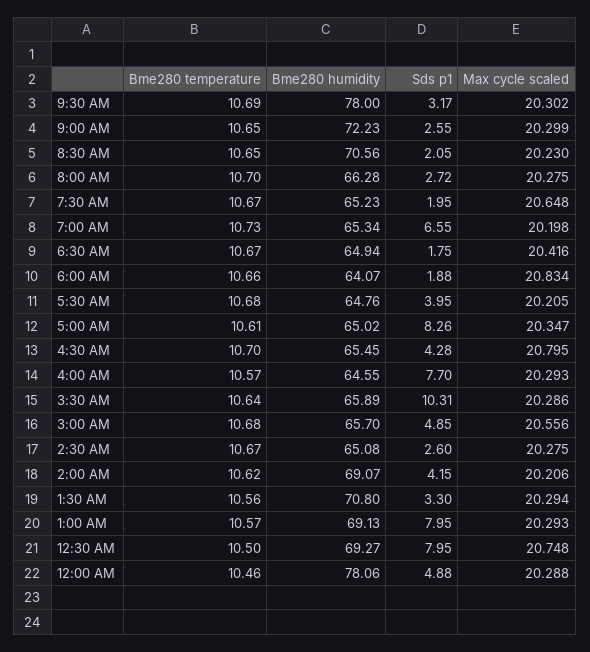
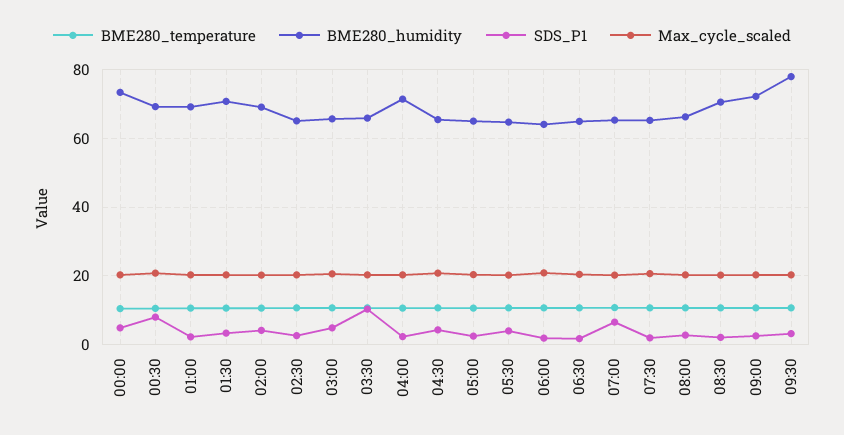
  {
    "Bme280 temperature": {
      "9:30 AM": 10.69,
      "9:00 AM": 10.65,
      "8:30 AM": 10.65,
      "8:00 AM": 10.7,
      "7:30 AM": 10.67,
      "7:00 AM": 10.73,
      "6:30 AM": 10.67,
      "6:00 AM": 10.66,
      "5:30 AM": 10.68,
      "5:00 AM": 10.61,
      "4:30 AM": 10.7,
      "4:00 AM": 10.57,
      "3:30 AM": 10.64,
      "3:00 AM": 10.68,
      "2:30 AM": 10.67,
      "2:00 AM": 10.62,
      "1:30 AM": 10.56,
      "1:00 AM": 10.57,
      "12:30 AM": 10.5,
      "12:00 AM": 10.46
    },
    "Bme280 humidity": {
      "9:30 AM": 78,
      "9:00 AM": 72.23,
      "8:30 AM": 70.56,
      "8:00 AM": 66.28,
      "7:30 AM": 65.23,
      "7:00 AM": 65.34,
      "6:30 AM": 64.94,
      "6:00 AM": 64.07,
      "5:30 AM": 64.76,
      "5:00 AM": 65.02,
      "4:30 AM": 65.45,
-     "4:00 AM": 64.55,
+     "4:00 AM": 72,
      "3:30 AM": 65.89,
      "3:00 AM": 65.7,
      "2:30 AM": 65.08,
      "2:00 AM": 69.07,
      "1:30 AM": 70.8,
      "1:00 AM": 69.13,
      "12:30 AM": 69.27,
-     "12:00 AM": 78.06
+     "12:00 AM": 74
    },
    "Sds p1": {
      "9:30 AM": 3.17,
      "9:00 AM": 2.55,
      "8:30 AM": 2.05,
      "8:00 AM": 2.72,
      "7:30 AM": 1.95,
      "7:00 AM": 6.55,
      "6:30 AM": 1.75,
      "6:00 AM": 1.88,
      "5:30 AM": 3.95,
-     "5:00 AM": 8.26,
+     "5:00 AM": 2,
      "4:30 AM": 4.28,
-     "4:00 AM": 7.7,
+     "4:00 AM": 2,
      "3:30 AM": 10.31,
      "3:00 AM": 4.85,
      "2:30 AM": 2.6,
      "2:00 AM": 4.15,
      "1:30 AM": 3.3,
-     "1:00 AM": 7.95,
+     "1:00 AM": 2,
      "12:30 AM": 7.95,
      "12:00 AM": 4.88
    },
    "Max cycle scaled": {
      "9:30 AM": 20.302,
      "9:00 AM": 20.299,
      "8:30 AM": 20.23,
      "8:00 AM": 20.275,
      "7:30 AM": 20.648,
      "7:00 AM": 20.198,
      "6:30 AM": 20.416,
      "6:00 AM": 20.834,
      "5:30 AM": 20.205,
      "5:00 AM": 20.347,
      "4:30 AM": 20.795,
      "4:00 AM": 20.293,
      "3:30 AM": 20.286,
      "3:00 AM": 20.556,
      "2:30 AM": 20.275,
      "2:00 AM": 20.206,
      "1:30 AM": 20.294,
      "1:00 AM": 20.293,
      "12:30 AM": 20.748,
      "12:00 AM": 20.288
    }
  }

